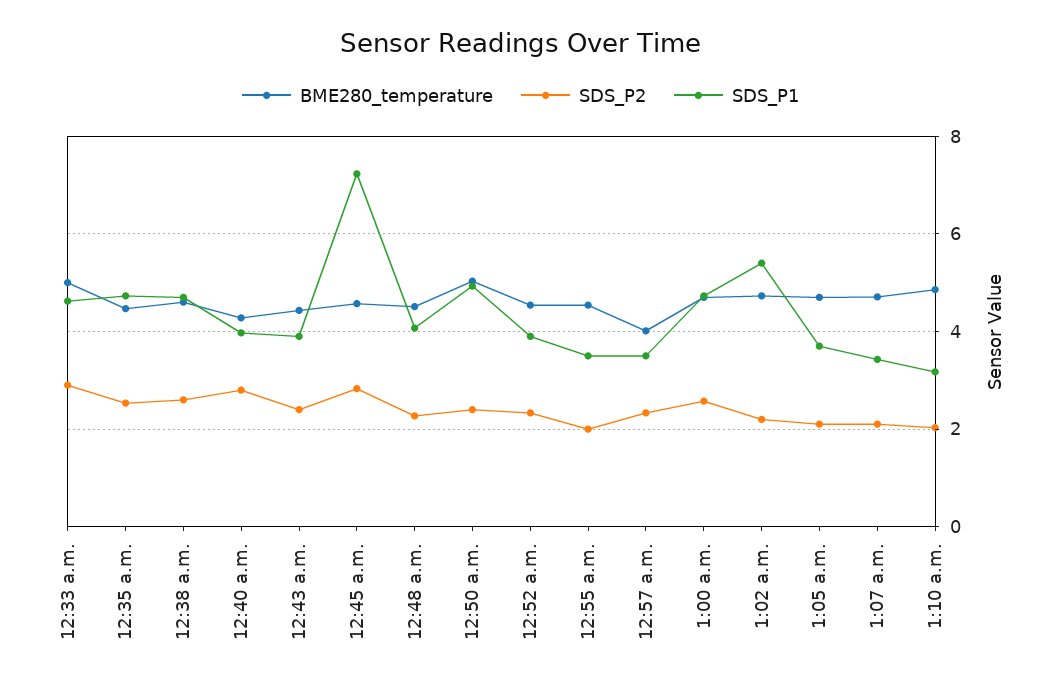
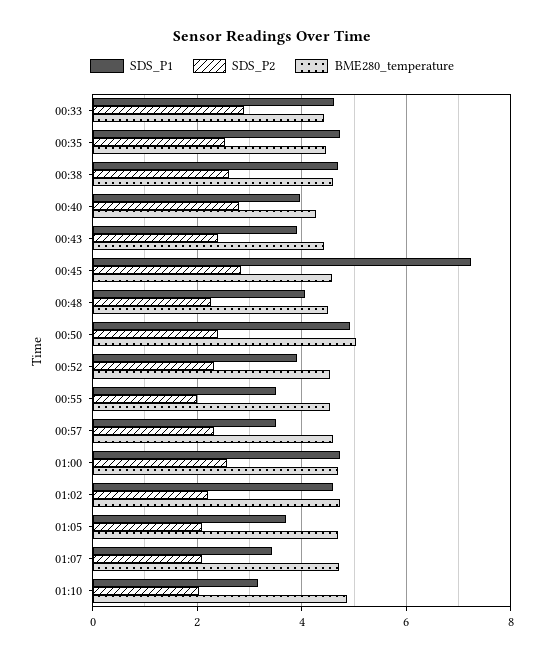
  {
    "BME280_temperature": {
-     "12:33 a.m.": 5,
+     "12:33 a.m.": 4.4,
      "12:35 a.m.": 4.4,
      "12:38 a.m.": 4.6,
      "12:40 a.m.": 4.2,
      "12:43 a.m.": 4.4,
      "12:45 a.m.": 4.6,
      "12:48 a.m.": 4.6,
      "12:50 a.m.": 5,
      "12:52 a.m.": 4.6,
      "12:55 a.m.": 4.6,
-     "12:57 a.m.": 4,
+     "12:57 a.m.": 4.6,
      "1:00 a.m.": 4.8,
      "1:02 a.m.": 4.8,
      "1:05 a.m.": 4.8,
      "1:07 a.m.": 4.8,
      "1:10 a.m.": 4.8
    },
    "SDS_P2": {
      "12:33 a.m.": 3,
      "12:35 a.m.": 2.6,
      "12:38 a.m.": 2.6,
      "12:40 a.m.": 2.8,
      "12:43 a.m.": 2.4,
      "12:45 a.m.": 2.8,
      "12:48 a.m.": 2.2,
      "12:50 a.m.": 2.4,
      "12:52 a.m.": 2.4,
      "12:55 a.m.": 2,
      "12:57 a.m.": 2.4,
      "1:00 a.m.": 2.6,
      "1:02 a.m.": 2.2,
      "1:05 a.m.": 2.2,
      "1:07 a.m.": 2.2,
      "1:10 a.m.": 2
    },
    "SDS_P1": {
      "12:33 a.m.": 4.6,
      "12:35 a.m.": 4.8,
      "12:38 a.m.": 4.8,
      "12:40 a.m.": 4,
      "12:43 a.m.": 4,
      "12:45 a.m.": 7.2,
      "12:48 a.m.": 4,
      "12:50 a.m.": 5,
      "12:52 a.m.": 4,
      "12:55 a.m.": 3.6,
      "12:57 a.m.": 3.6,
      "1:00 a.m.": 4.8,
-     "1:02 a.m.": 5.4,
+     "1:02 a.m.": 4.6,
      "1:05 a.m.": 3.8,
      "1:07 a.m.": 3.4,
      "1:10 a.m.": 3.2
    }
  }

